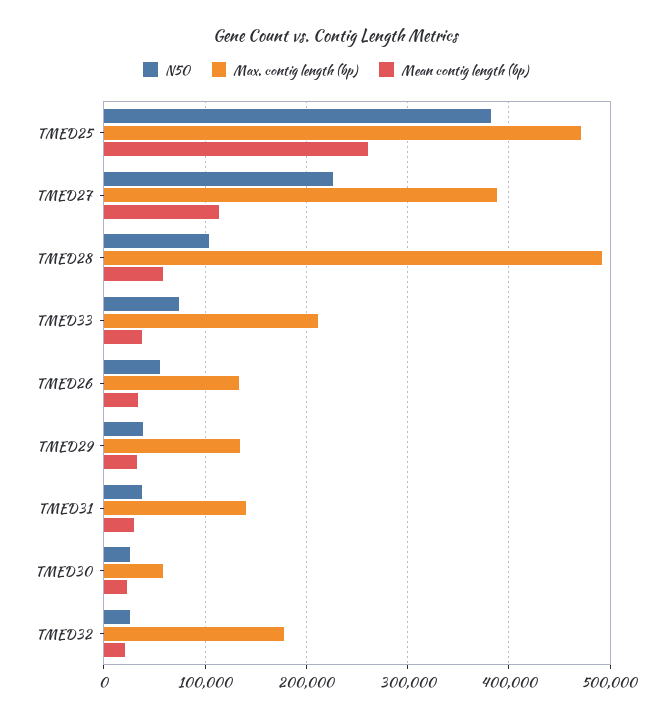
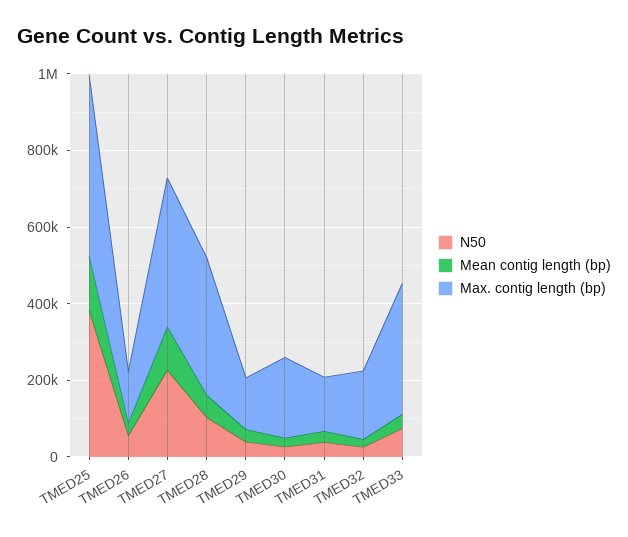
  {
    "N50": {
      "TMED25": 380000,
      "TMED27": 230000,
      "TMED28": 100000,
      "TMED33": 70000,
      "TMED26": 60000,
      "TMED29": 40000,
      "TMED31": 40000,
      "TMED30": 30000,
      "TMED32": 30000
    },
    "Max. contig length (bp)": {
      "TMED25": 470000,
      "TMED27": 390000,
-     "TMED28": 490000,
+     "TMED28": 350000,
-     "TMED33": 210000,
+     "TMED33": 350000,
      "TMED26": 130000,
      "TMED29": 130000,
      "TMED31": 140000,
-     "TMED30": 60000,
+     "TMED30": 200000,
      "TMED32": 180000
    },
    "Mean contig length (bp)": {
-     "TMED25": 260000,
+     "TMED25": 150000,
      "TMED27": 110000,
      "TMED28": 60000,
      "TMED33": 40000,
      "TMED26": 30000,
      "TMED29": 30000,
      "TMED31": 30000,
      "TMED30": 20000,
      "TMED32": 20000
    }
  }

